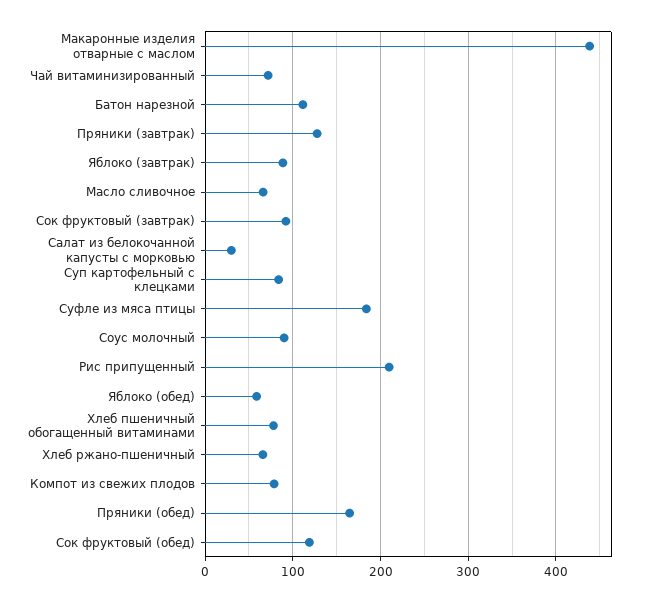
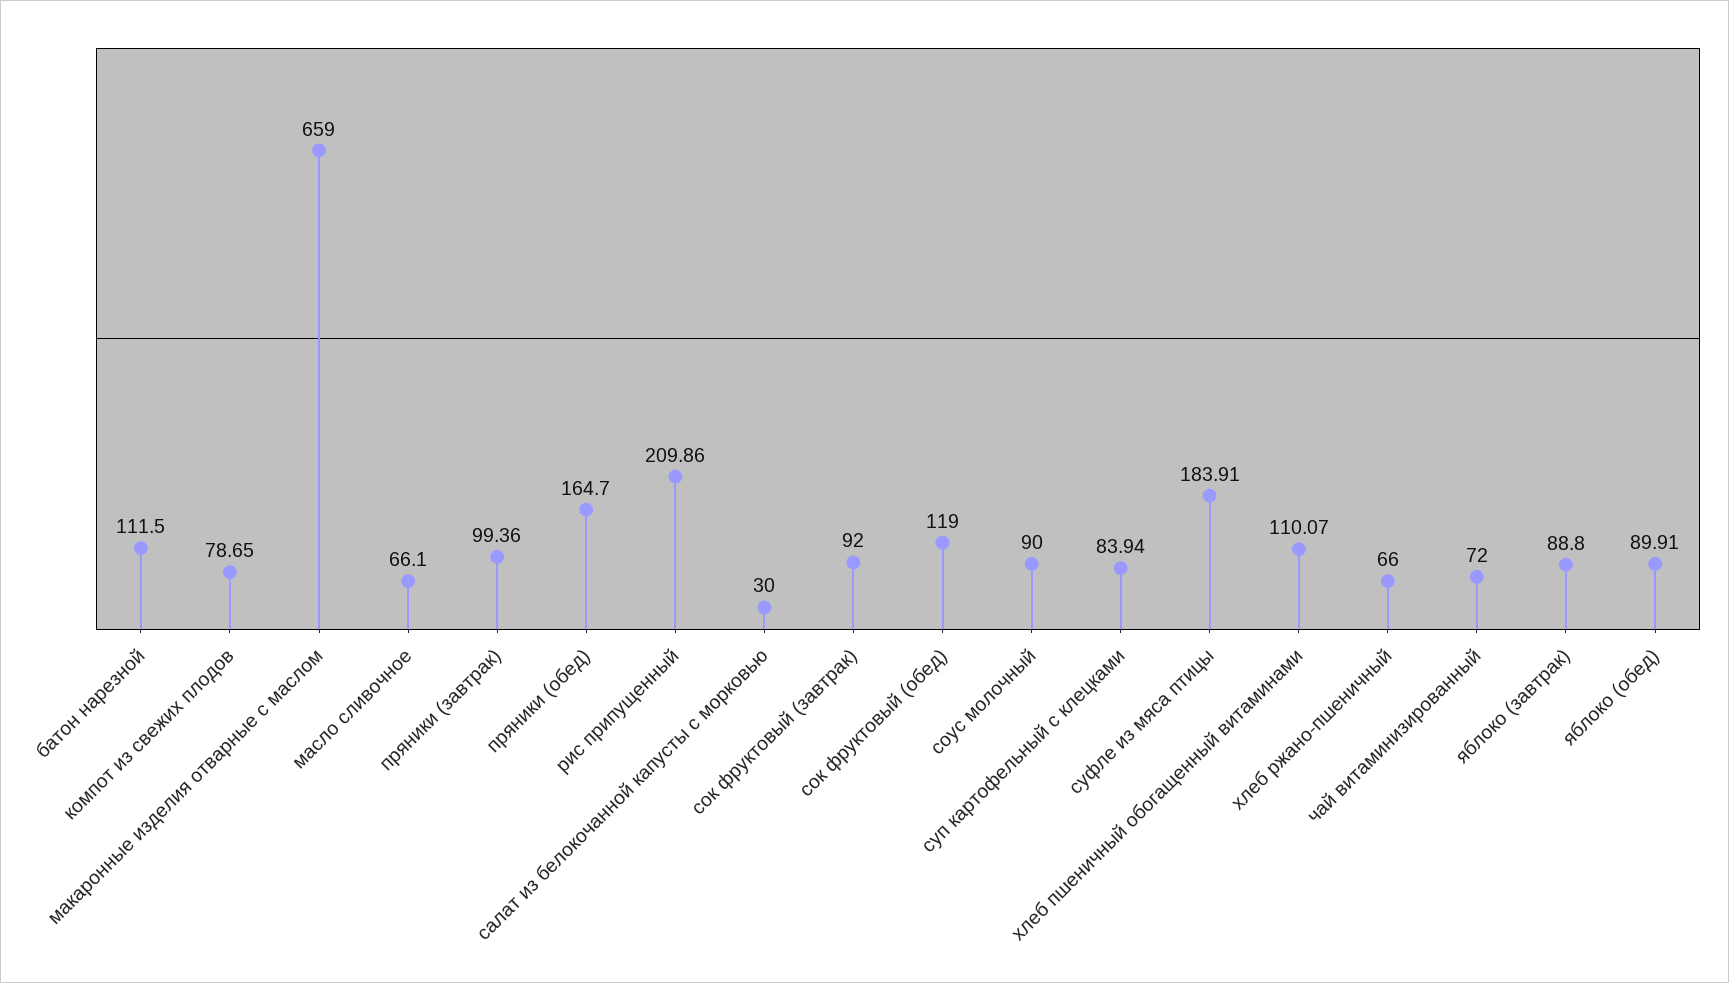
  {
-   "Макаронные изделия отварные с маслом": 440,
+   "Макаронные изделия отварные с маслом": 659,
    "Чай витаминизированный": 72,
    "Батон нарезной": 111.5,
-   "Пряники (завтрак)": 130,
+   "Пряники (завтрак)": 99.36,
    "Яблоко (завтрак)": 88.8,
    "Масло сливочное": 66.1,
    "Сок фруктовый (завтрак)": 92,
    "Салат из белокочанной капусты с морковью": 30,
    "Суп картофельный с клецками": 83.94,
    "Суфле из мяса птицы": 183.91,
    "Соус молочный": 90,
    "Рис припущенный": 209.86,
-   "Яблоко (обед)": 60,
+   "Яблоко (обед)": 89.91,
-   "Хлеб пшеничный обогащенный витаминами": 80,
+   "Хлеб пшеничный обогащенный витаминами": 110.07,
    "Хлеб ржано-пшеничный": 66,
    "Компот из свежих плодов": 78.65,
    "Пряники (обед)": 164.7,
    "Сок фруктовый (обед)": 119
  }

